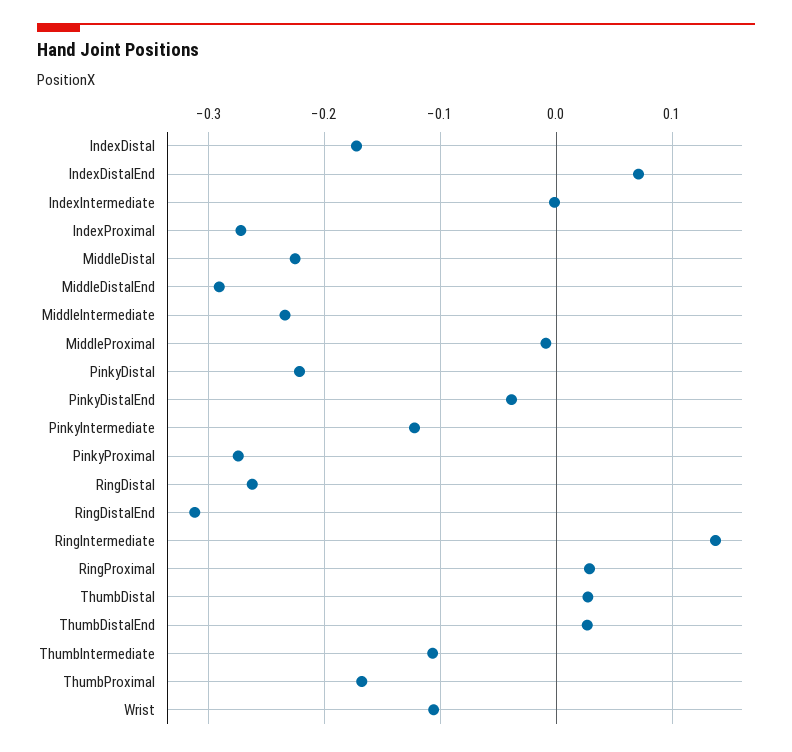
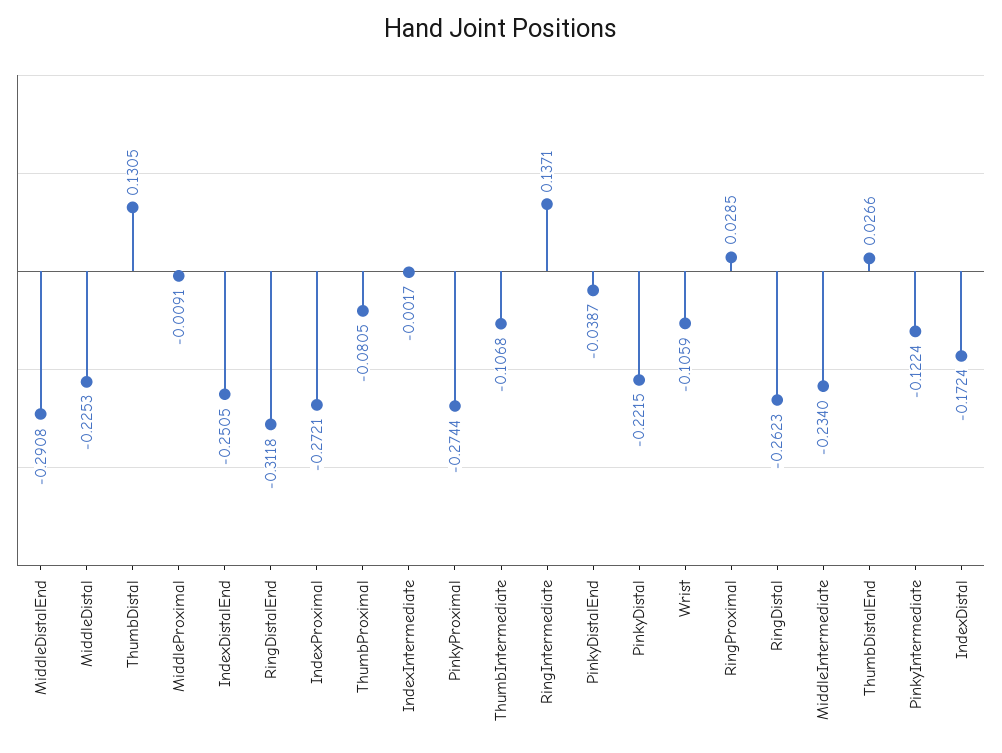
  {
    "IndexDistal": -0.1724,
-   "IndexDistalEnd": 0.07,
+   "IndexDistalEnd": -0.2505,
    "IndexIntermediate": -0.0017,
    "IndexProximal": -0.2721,
    "MiddleDistal": -0.2253,
    "MiddleDistalEnd": -0.2908,
    "MiddleIntermediate": -0.234,
    "MiddleProximal": -0.0091,
    "PinkyDistal": -0.2215,
    "PinkyDistalEnd": -0.0387,
    "PinkyIntermediate": -0.1224,
    "PinkyProximal": -0.2744,
    "RingDistal": -0.2623,
    "RingDistalEnd": -0.3118,
    "RingIntermediate": 0.1371,
    "RingProximal": 0.0285,
-   "ThumbDistal": 0.03,
+   "ThumbDistal": 0.1305,
    "ThumbDistalEnd": 0.0266,
    "ThumbIntermediate": -0.1068,
-   "ThumbProximal": -0.17,
+   "ThumbProximal": -0.0805,
    "Wrist": -0.1059
  }

